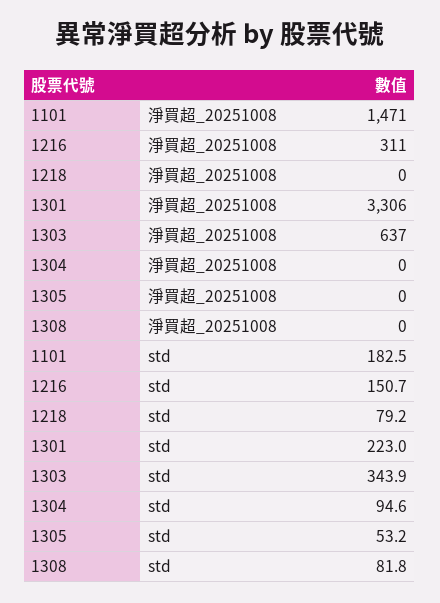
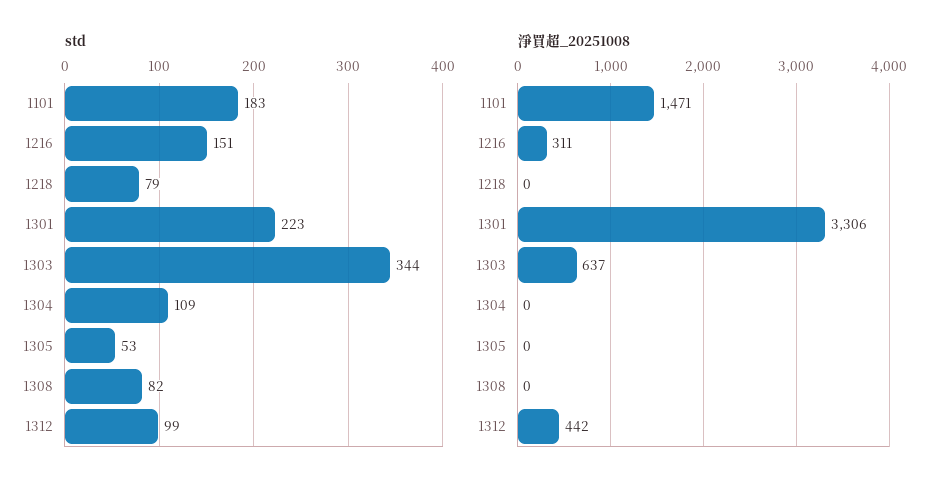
  {
    "淨買超_20251008": {
      "1101": 1471,
      "1216": 311,
      "1218": 0,
      "1301": 3306,
      "1303": 637,
      "1304": 0,
      "1305": 0,
-     "1308": 0
+     "1308": 0,
+     "1312": 442
    },
    "std": {
      "1101": 182.5,
      "1216": 150.7,
      "1218": 79.2,
      "1301": 223,
      "1303": 343.9,
-     "1304": 94.6,
+     "1304": 109,
      "1305": 53.2,
-     "1308": 81.8
+     "1308": 81.8,
+     "1312": 99
    }
  }

